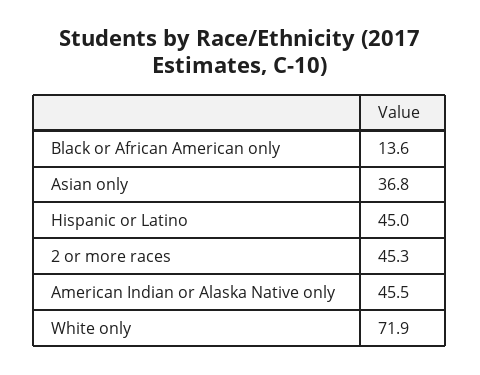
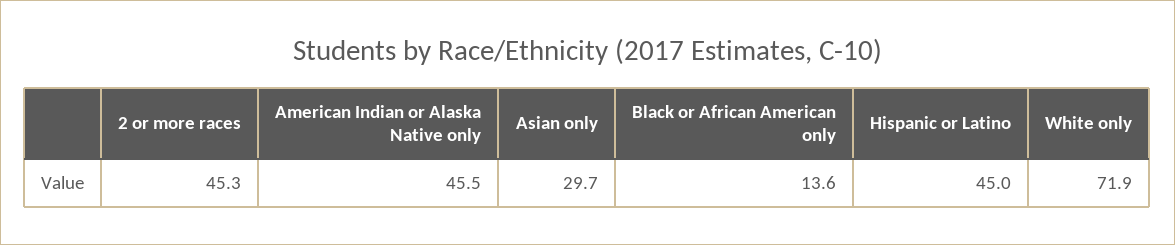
  {
    "Black or African American only": 13.6,
-   "Asian only": 36.8,
+   "Asian only": 29.7,
    "Hispanic or Latino": 45,
    "2 or more races": 45.3,
    "American Indian or Alaska Native only": 45.5,
    "White only": 71.9
  }

